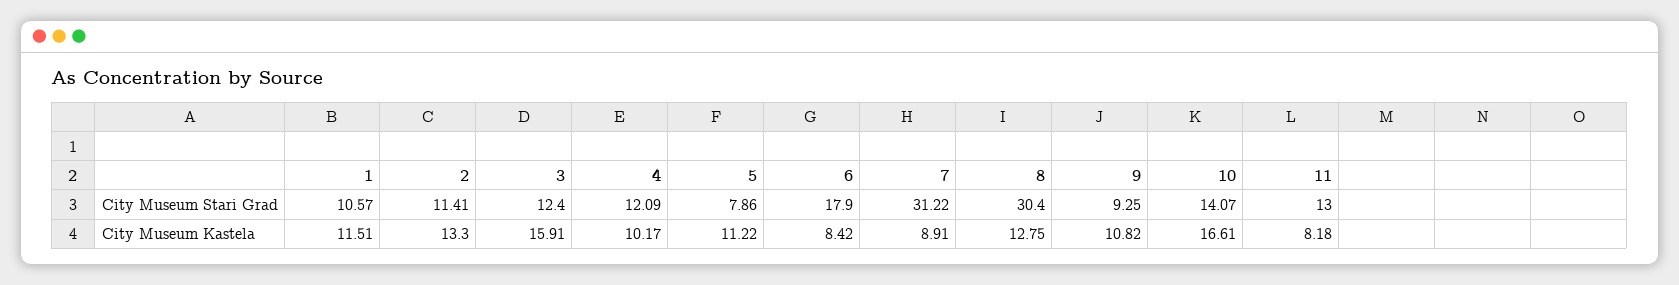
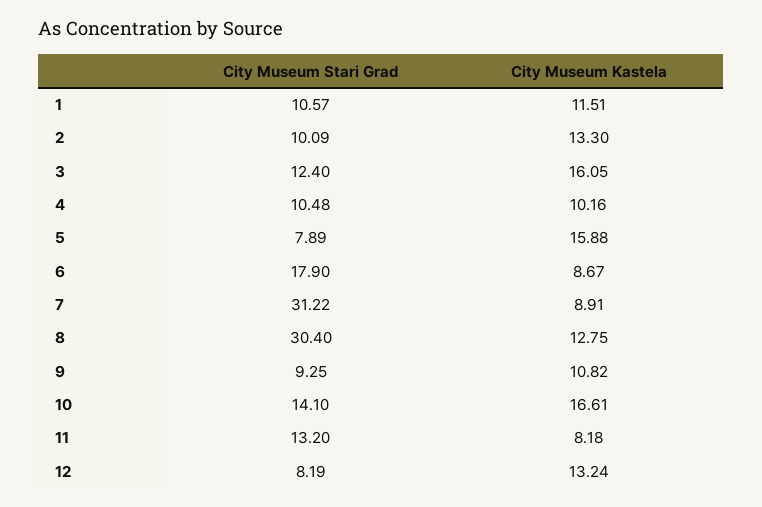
  {
    "1": {
      "City Museum Stari Grad": 10.57,
      "City Museum Kastela": 11.51
    },
    "2": {
-     "City Museum Stari Grad": 11.41,
+     "City Museum Stari Grad": 10.09,
      "City Museum Kastela": 13.3
    },
    "3": {
      "City Museum Stari Grad": 12.4,
-     "City Museum Kastela": 15.91
+     "City Museum Kastela": 16.05
    },
    "4": {
-     "City Museum Stari Grad": 12.09,
+     "City Museum Stari Grad": 10.48,
-     "City Museum Kastela": 10.17
+     "City Museum Kastela": 10.16
    },
    "5": {
-     "City Museum Stari Grad": 7.86,
+     "City Museum Stari Grad": 7.89,
-     "City Museum Kastela": 11.22
+     "City Museum Kastela": 15.88
    },
    "6": {
      "City Museum Stari Grad": 17.9,
-     "City Museum Kastela": 8.42
+     "City Museum Kastela": 8.67
    },
    "7": {
      "City Museum Stari Grad": 31.22,
      "City Museum Kastela": 8.91
    },
    "8": {
      "City Museum Stari Grad": 30.4,
      "City Museum Kastela": 12.75
    },
    "9": {
      "City Museum Stari Grad": 9.25,
      "City Museum Kastela": 10.82
    },
    "10": {
-     "City Museum Stari Grad": 14.07,
+     "City Museum Stari Grad": 14.1,
      "City Museum Kastela": 16.61
    },
    "11": {
-     "City Museum Stari Grad": 13,
+     "City Museum Stari Grad": 13.2,
      "City Museum Kastela": 8.18
-   }
+   },
+   "12": {
+     "City Museum Stari Grad": 8.19,
+     "City Museum Kastela": 13.24
+   }
  }

